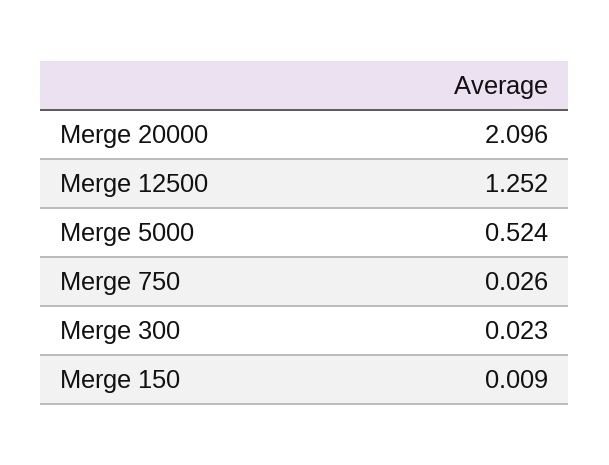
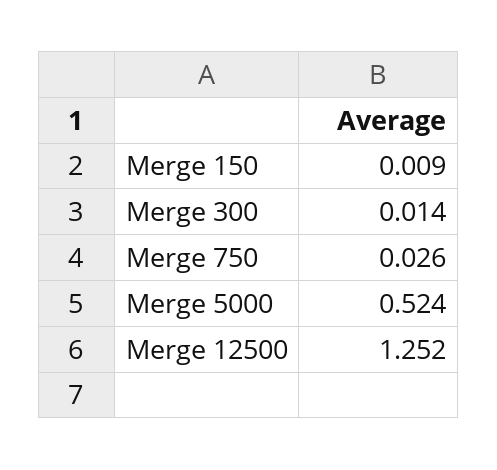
  {
-   "Merge 20000": 2.096,
    "Merge 12500": 1.252,
    "Merge 5000": 0.524,
    "Merge 750": 0.026,
-   "Merge 300": 0.023,
+   "Merge 300": 0.014,
    "Merge 150": 0.009
  }

